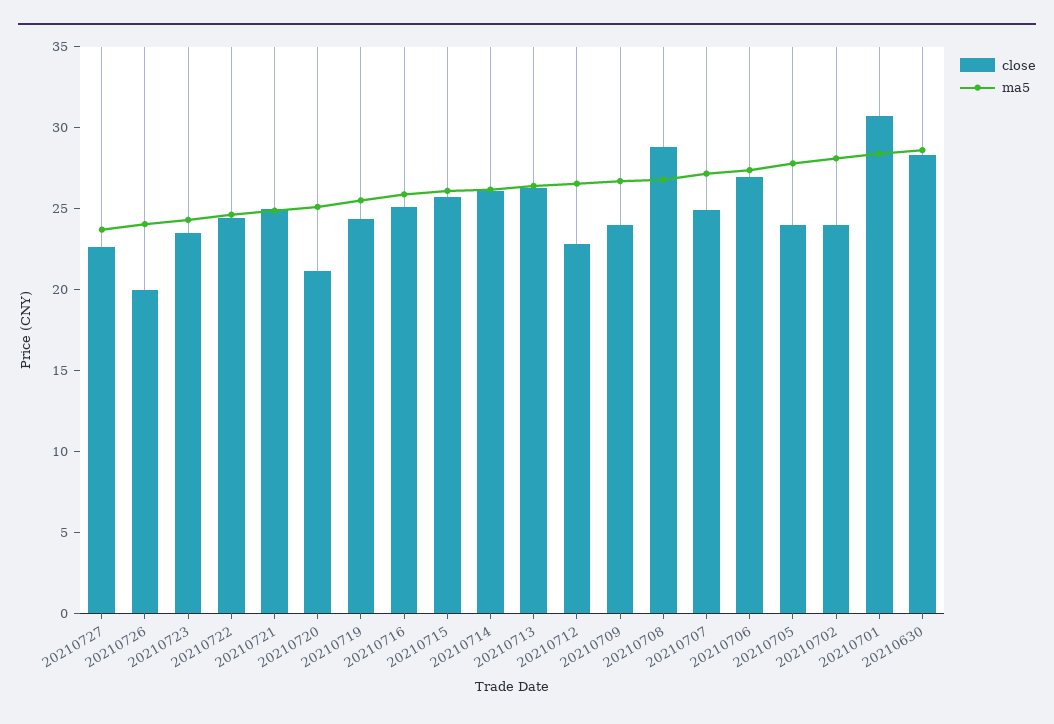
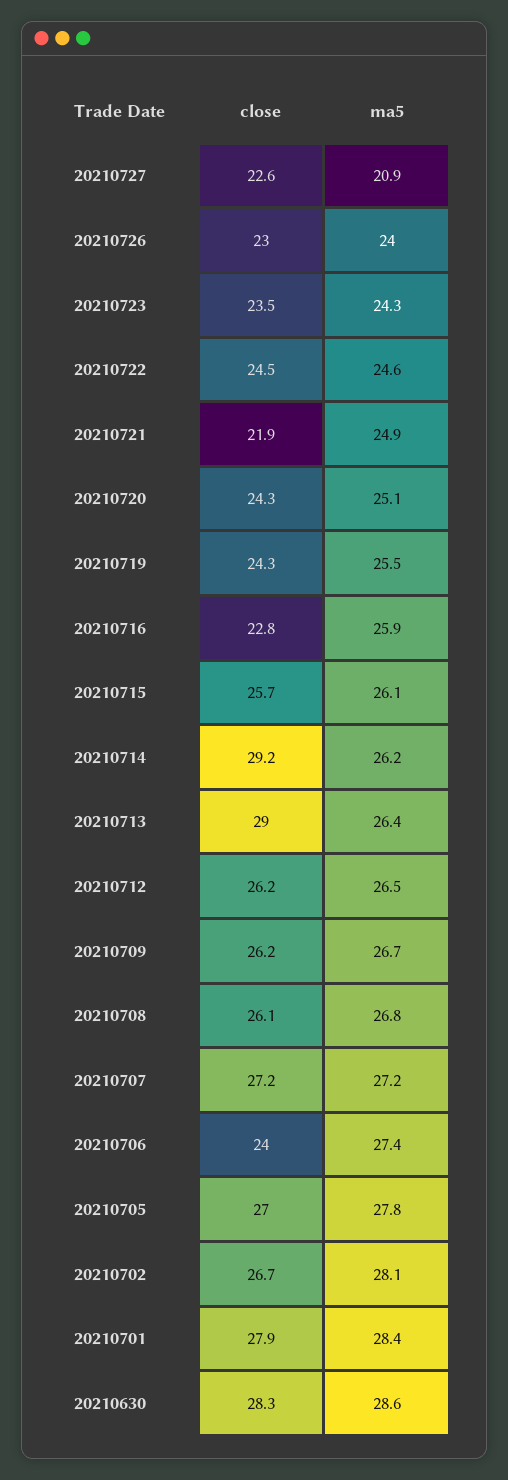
  {
    "close": {
      "20210727": 22.6,
-     "20210726": 20,
+     "20210726": 23,
      "20210723": 23.5,
      "20210722": 24.5,
-     "20210721": 25,
+     "20210721": 21.9,
-     "20210720": 21,
+     "20210720": 24.3,
      "20210719": 24.3,
-     "20210716": 25,
+     "20210716": 22.8,
      "20210715": 25.7,
-     "20210714": 26,
+     "20210714": 29.2,
-     "20210713": 26,
+     "20210713": 29,
-     "20210712": 23,
+     "20210712": 26.2,
-     "20210709": 24,
+     "20210709": 26.2,
-     "20210708": 29,
+     "20210708": 26.1,
-     "20210707": 25,
+     "20210707": 27.2,
-     "20210706": 27,
+     "20210706": 24,
-     "20210705": 24,
+     "20210705": 27,
-     "20210702": 24,
+     "20210702": 26.7,
-     "20210701": 31,
+     "20210701": 27.9,
      "20210630": 28.3
    },
    "ma5": {
-     "20210727": 24,
+     "20210727": 20.9,
      "20210726": 24,
      "20210723": 24.3,
      "20210722": 24.6,
      "20210721": 24.9,
      "20210720": 25.1,
      "20210719": 25.5,
      "20210716": 25.9,
      "20210715": 26.1,
      "20210714": 26.2,
      "20210713": 26.4,
      "20210712": 26.5,
      "20210709": 26.7,
      "20210708": 26.8,
      "20210707": 27.2,
      "20210706": 27.4,
      "20210705": 27.8,
      "20210702": 28.1,
      "20210701": 28.4,
      "20210630": 28.6
    }
  }

